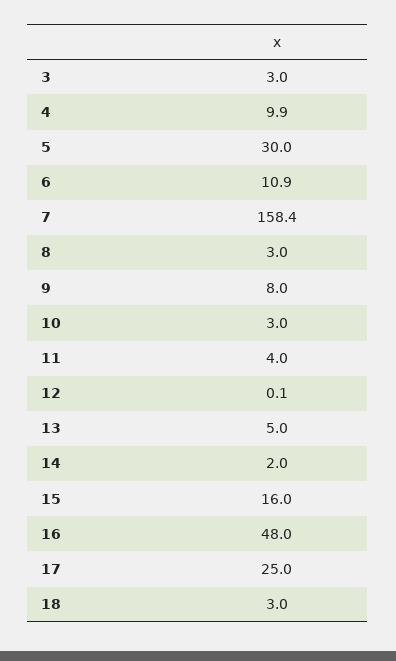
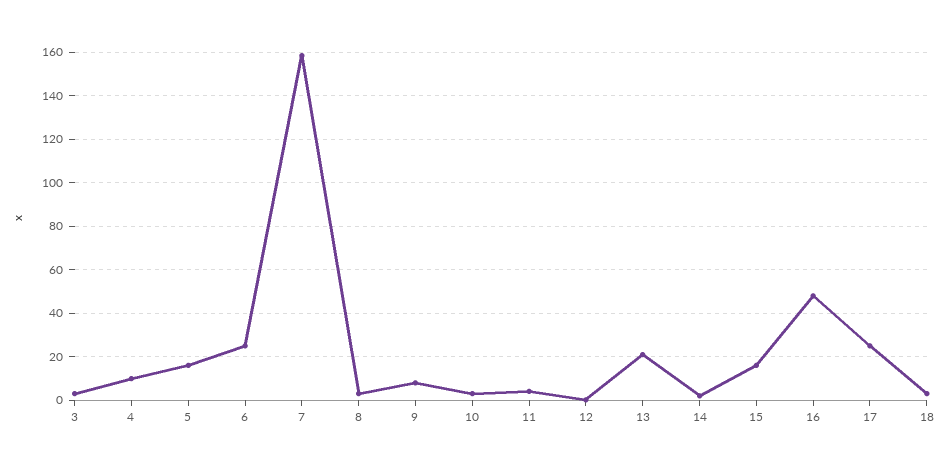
  {
    "3": 3,
    "4": 9.9,
-   "5": 30,
+   "5": 15,
-   "6": 10.9,
+   "6": 25,
    "7": 158.4,
    "8": 3,
    "9": 8,
    "10": 3,
    "11": 4,
    "12": 0.1,
-   "13": 5,
+   "13": 20,
    "14": 2,
    "15": 16,
    "16": 48,
    "17": 25,
    "18": 3
  }

